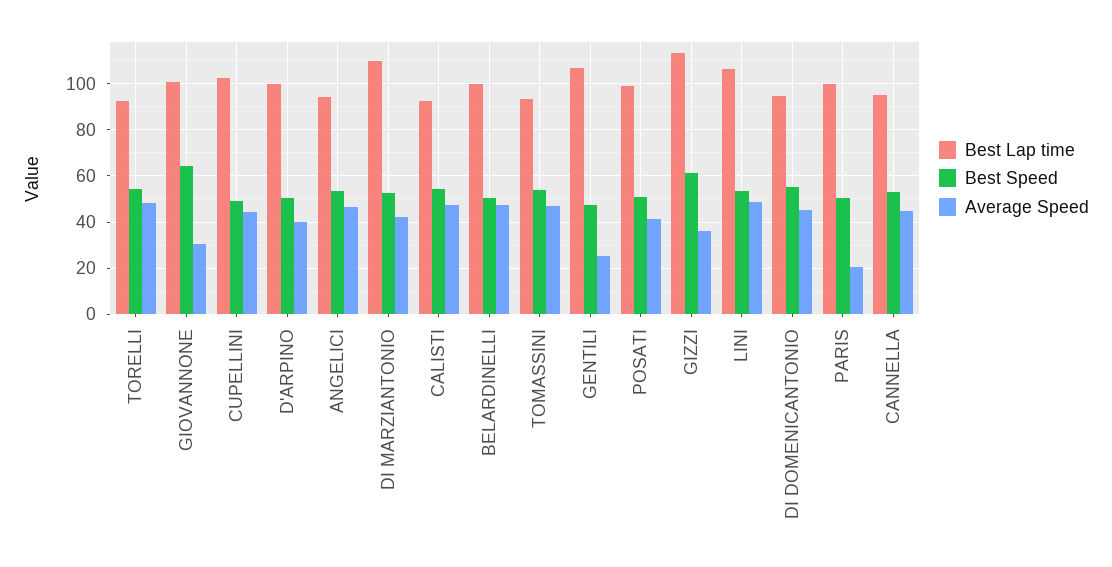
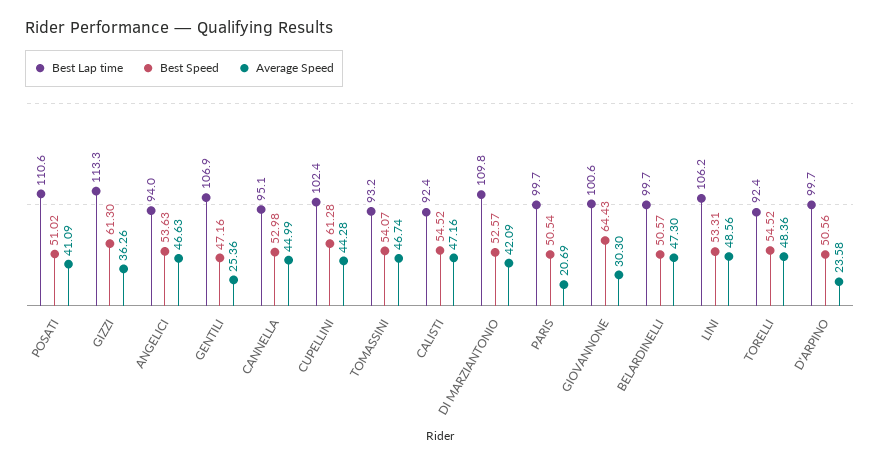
  {
    "Best Lap time": {
      "TORELLI": 92.4,
      "GIOVANNONE": 100.6,
      "CUPELLINI": 102.4,
      "D'ARPINO": 99.7,
      "ANGELICI": 94,
      "DI MARZIANTONIO": 109.8,
      "CALISTI": 92.4,
      "BELARDINELLI": 99.7,
      "TOMASSINI": 93.2,
      "GENTILI": 106.9,
-     "POSATI": 100,
+     "POSATI": 110.6,
      "GIZZI": 113.3,
      "LINI": 106.2,
-     "DI DOMENICANTONIO": 95,
      "PARIS": 99.7,
      "CANNELLA": 95.1
    },
    "Best Speed": {
      "TORELLI": 54.52,
      "GIOVANNONE": 64.43,
-     "CUPELLINI": 50,
+     "CUPELLINI": 61.28,
      "D'ARPINO": 50.56,
      "ANGELICI": 53.63,
      "DI MARZIANTONIO": 52.57,
      "CALISTI": 54.52,
      "BELARDINELLI": 50.57,
      "TOMASSINI": 54.07,
      "GENTILI": 47.16,
      "POSATI": 51.02,
      "GIZZI": 61.3,
      "LINI": 53.31,
-     "DI DOMENICANTONIO": 55,
      "PARIS": 50.54,
      "CANNELLA": 52.98
    },
    "Average Speed": {
      "TORELLI": 48.36,
      "GIOVANNONE": 30.3,
      "CUPELLINI": 44.28,
-     "D'ARPINO": 40,
+     "D'ARPINO": 23.58,
      "ANGELICI": 46.63,
      "DI MARZIANTONIO": 42.09,
      "CALISTI": 47.16,
      "BELARDINELLI": 47.3,
      "TOMASSINI": 46.74,
      "GENTILI": 25.36,
      "POSATI": 41.09,
      "GIZZI": 36.26,
      "LINI": 48.56,
-     "DI DOMENICANTONIO": 45,
      "PARIS": 20.69,
      "CANNELLA": 44.99
    }
  }

